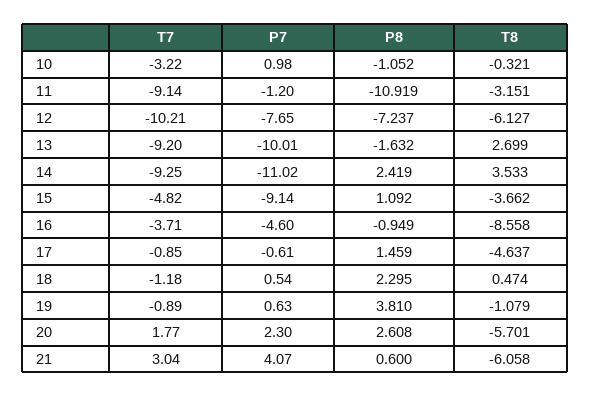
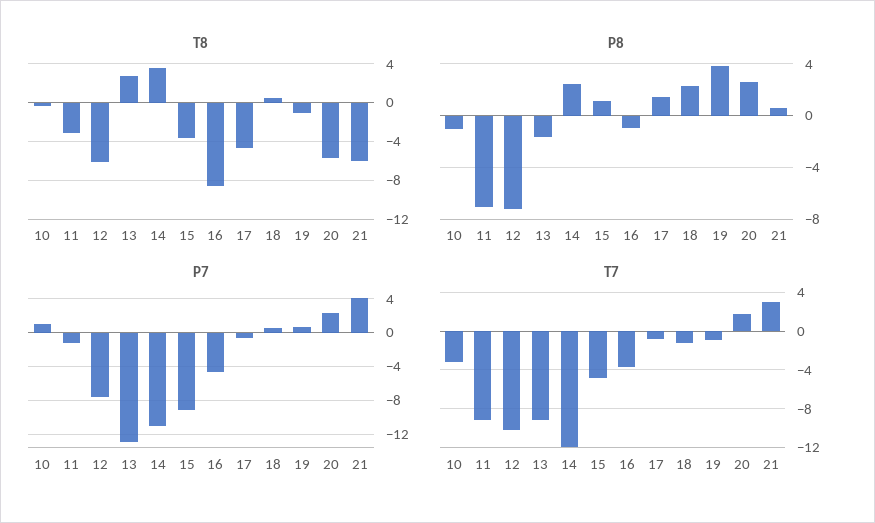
  {
    "T7": {
      "10": -3.22,
      "11": -9.14,
      "12": -10.21,
      "13": -9.2,
-     "14": -9.25,
+     "14": -12,
      "15": -4.82,
      "16": -3.71,
      "17": -0.85,
      "18": -1.18,
      "19": -0.89,
      "20": 1.77,
      "21": 3.04
    },
    "P7": {
      "10": 0.98,
      "11": -1.2,
      "12": -7.65,
-     "13": -10.01,
+     "13": -13,
      "14": -11.02,
      "15": -9.14,
      "16": -4.6,
      "17": -0.61,
      "18": 0.54,
      "19": 0.63,
      "20": 2.3,
      "21": 4.07
    },
    "P8": {
      "10": -1.052,
-     "11": -10.919,
+     "11": -7,
      "12": -7.237,
      "13": -1.632,
      "14": 2.419,
      "15": 1.092,
      "16": -0.949,
      "17": 1.459,
      "18": 2.295,
      "19": 3.81,
      "20": 2.608,
      "21": 0.6
    },
    "T8": {
      "10": -0.321,
      "11": -3.151,
      "12": -6.127,
      "13": 2.699,
      "14": 3.533,
      "15": -3.662,
      "16": -8.558,
      "17": -4.637,
      "18": 0.474,
      "19": -1.079,
      "20": -5.701,
      "21": -6.058
    }
  }

